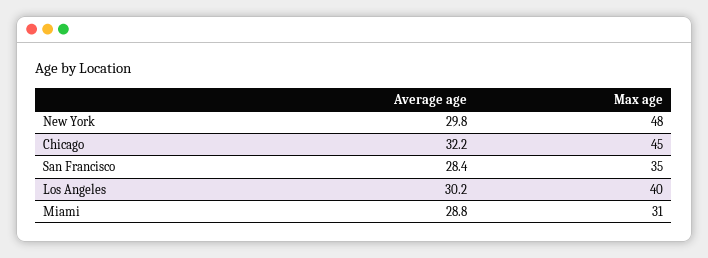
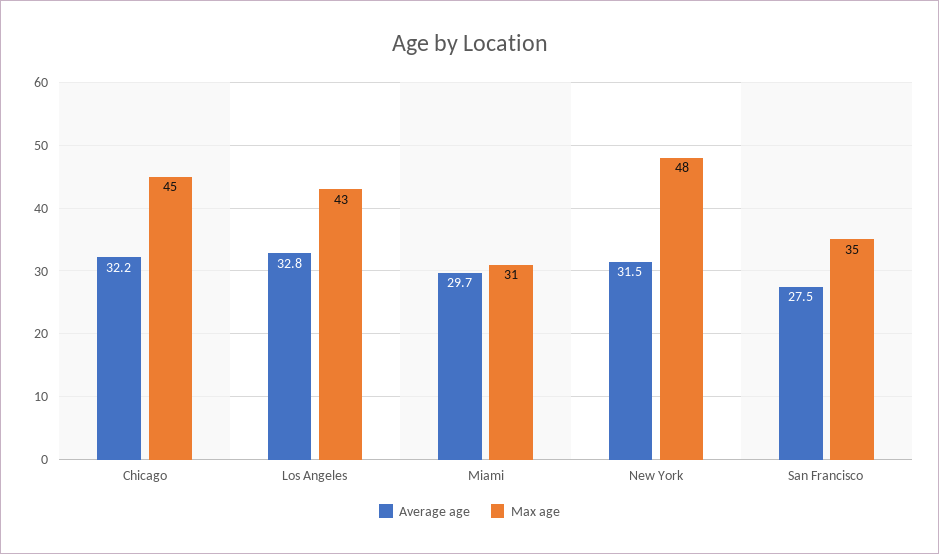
  {
    "Average age": {
-     "New York": 29.8,
+     "New York": 31.5,
      "Chicago": 32.2,
-     "San Francisco": 28.4,
+     "San Francisco": 27.5,
-     "Los Angeles": 30.2,
+     "Los Angeles": 32.8,
-     "Miami": 28.8
+     "Miami": 29.7
    },
    "Max age": {
      "New York": 48,
      "Chicago": 45,
      "San Francisco": 35,
-     "Los Angeles": 40,
+     "Los Angeles": 43,
      "Miami": 31
    }
  }

